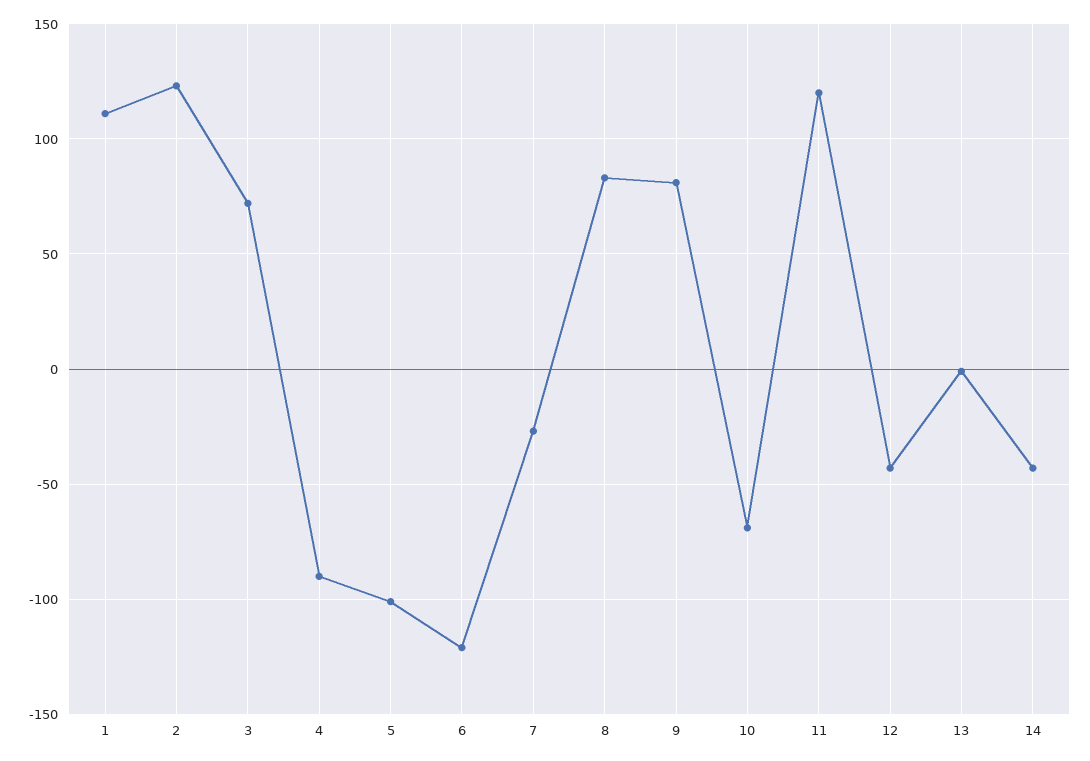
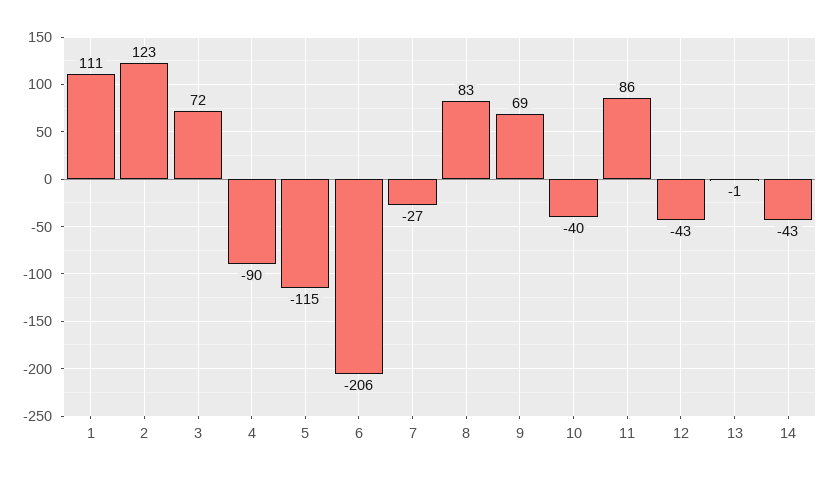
  {
    "1": 111,
    "2": 123,
    "3": 72,
    "4": -90,
-   "5": -100,
+   "5": -115,
-   "6": -120,
+   "6": -206,
    "7": -27,
    "8": 83,
-   "9": 80,
+   "9": 69,
-   "10": -70,
+   "10": -40,
-   "11": 120,
+   "11": 86,
    "12": -43,
    "13": -1,
    "14": -43
  }

